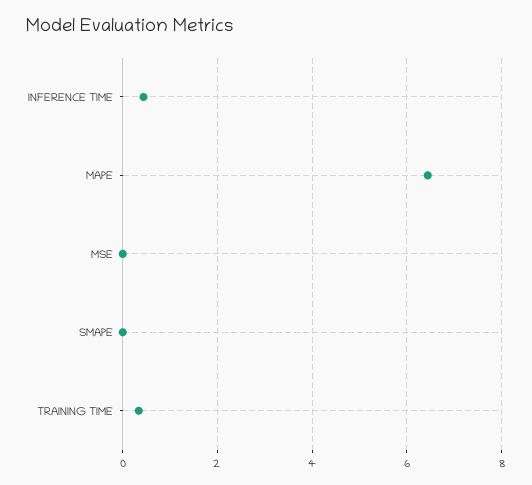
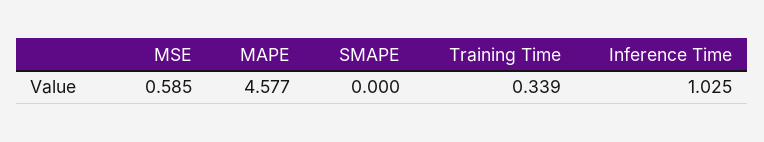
  {
-   "INFERENCE TIME": 0.4,
+   "INFERENCE TIME": 1.025,
-   "MAPE": 6.4,
+   "MAPE": 4.577,
-   "MSE": 0,
+   "MSE": 0.585,
    "SMAPE": 0,
    "TRAINING TIME": 0.339
  }

